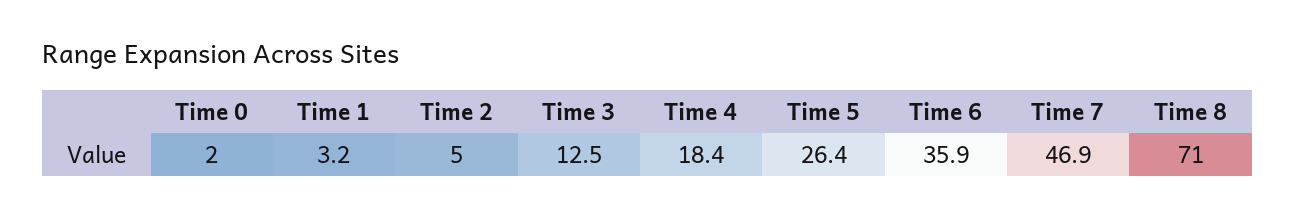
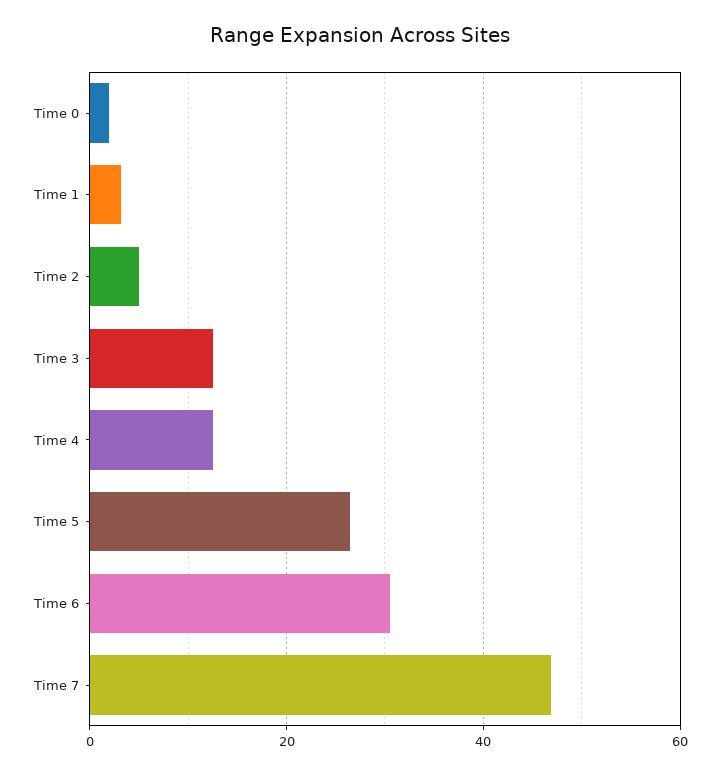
  {
    "Time 0": 2,
    "Time 1": 3.2,
    "Time 2": 5,
    "Time 3": 12.5,
-   "Time 4": 18.4,
+   "Time 4": 12,
    "Time 5": 26.4,
-   "Time 6": 35.9,
+   "Time 6": 30,
-   "Time 7": 46.9,
+   "Time 7": 46.9
-   "Time 8": 71
  }

